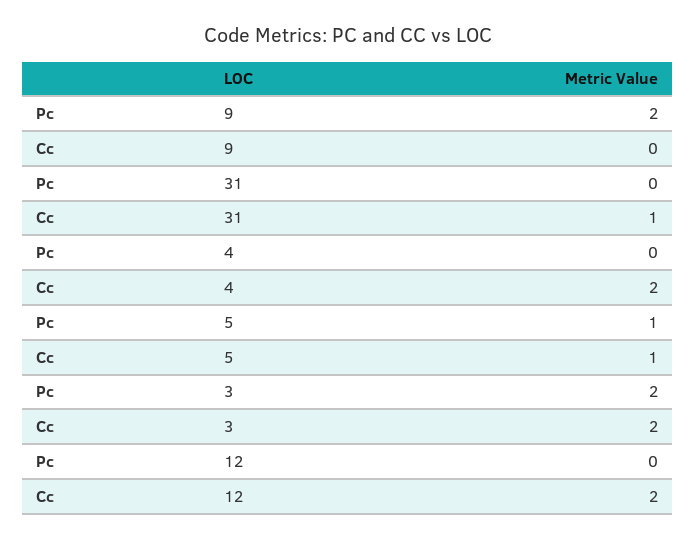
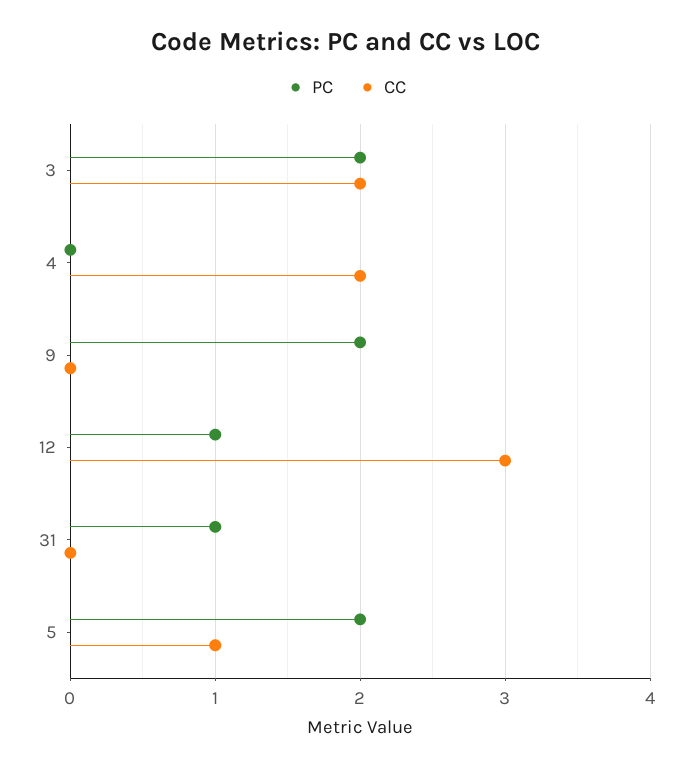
  {
    "Pc": {
      "9": 2,
-     "31": 0,
+     "31": 1,
      "4": 0,
-     "5": 1,
+     "5": 2,
      "3": 2,
-     "12": 0
+     "12": 1
    },
    "Cc": {
      "9": 0,
-     "31": 1,
+     "31": 0,
      "4": 2,
      "5": 1,
      "3": 2,
-     "12": 2
+     "12": 3
    }
  }

